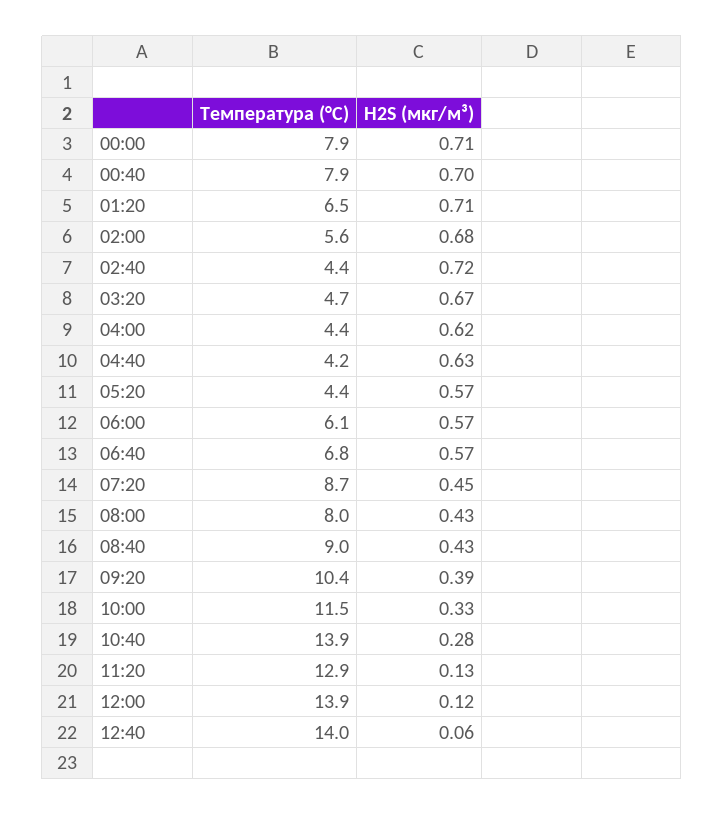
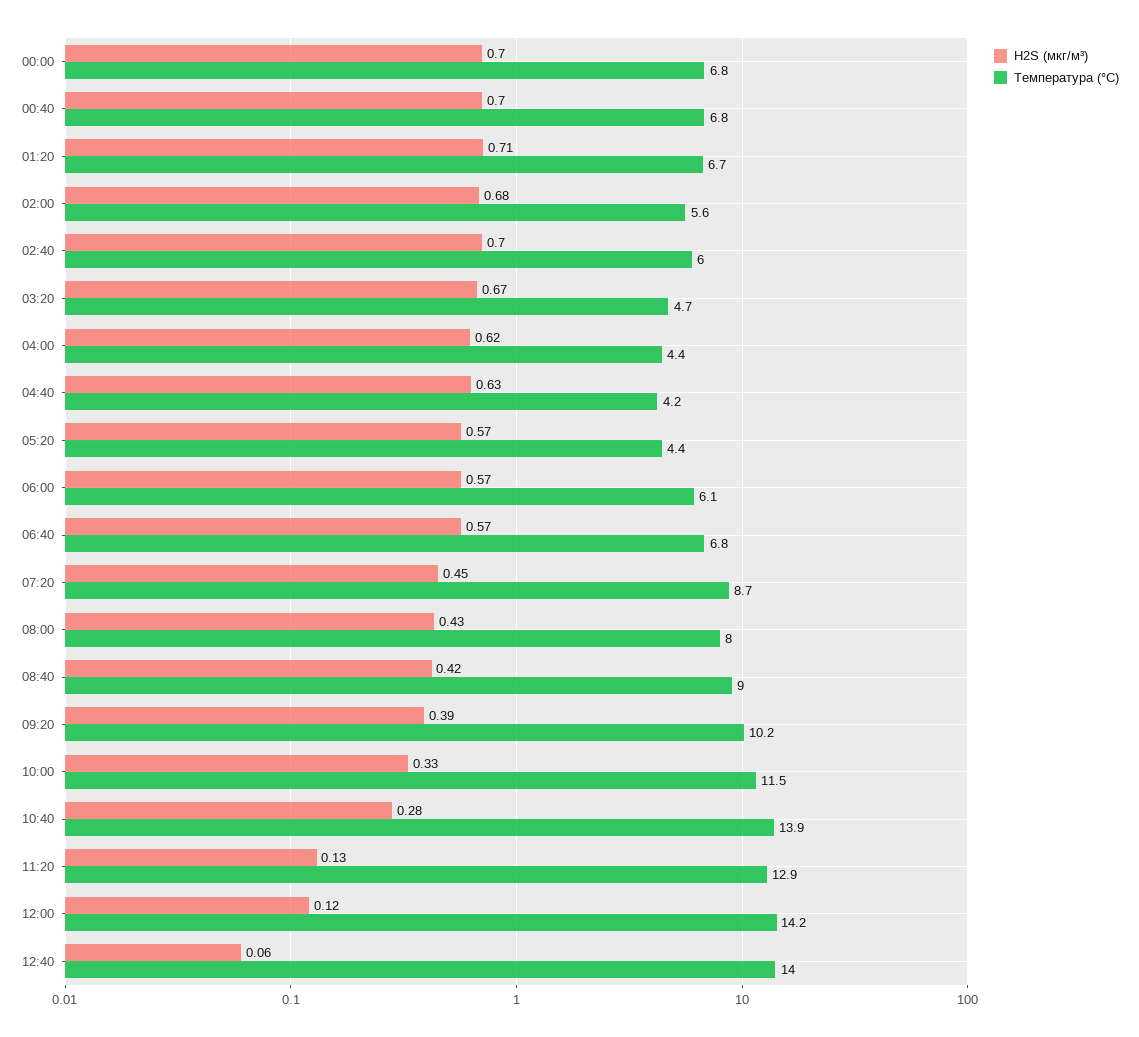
  {
    "Температура (°C)": {
-     "00:00": 7.9,
+     "00:00": 6.8,
-     "00:40": 7.9,
+     "00:40": 6.8,
-     "01:20": 6.5,
+     "01:20": 6.7,
      "02:00": 5.6,
-     "02:40": 4.4,
+     "02:40": 6,
      "03:20": 4.7,
      "04:00": 4.4,
      "04:40": 4.2,
      "05:20": 4.4,
      "06:00": 6.1,
      "06:40": 6.8,
      "07:20": 8.7,
      "08:00": 8,
      "08:40": 9,
-     "09:20": 10.4,
+     "09:20": 10.2,
      "10:00": 11.5,
      "10:40": 13.9,
      "11:20": 12.9,
-     "12:00": 13.9,
+     "12:00": 14.2,
      "12:40": 14
    },
    "H2S (мкг/м³)": {
-     "00:00": 0.71,
+     "00:00": 0.7,
      "00:40": 0.7,
      "01:20": 0.71,
      "02:00": 0.68,
-     "02:40": 0.72,
+     "02:40": 0.7,
      "03:20": 0.67,
      "04:00": 0.62,
      "04:40": 0.63,
      "05:20": 0.57,
      "06:00": 0.57,
      "06:40": 0.57,
      "07:20": 0.45,
      "08:00": 0.43,
-     "08:40": 0.43,
+     "08:40": 0.42,
      "09:20": 0.39,
      "10:00": 0.33,
      "10:40": 0.28,
      "11:20": 0.13,
      "12:00": 0.12,
      "12:40": 0.06
    }
  }

